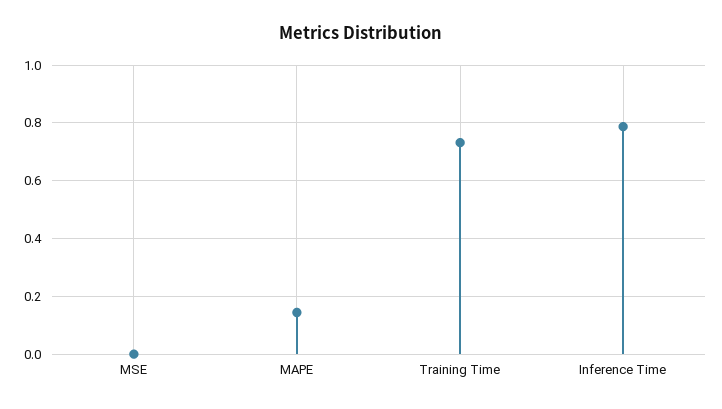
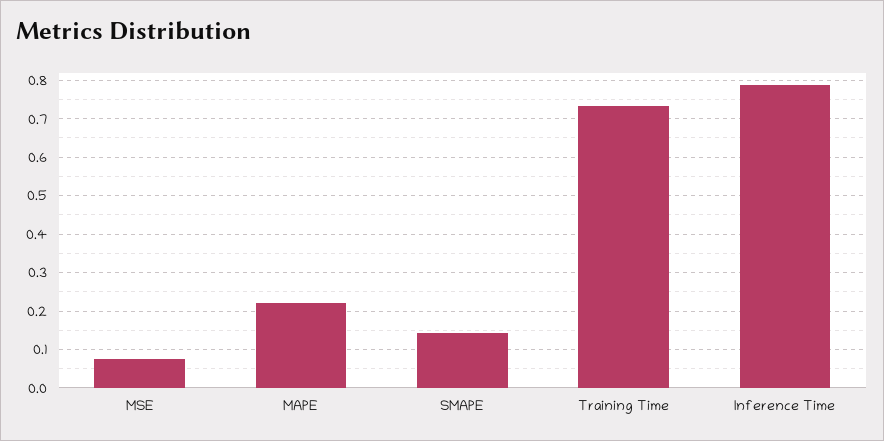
  {
-   "MSE": 0,
+   "MSE": 0.08,
-   "MAPE": 0.15,
+   "MAPE": 0.22,
    "Training Time": 0.74,
-   "Inference Time": 0.78
+   "Inference Time": 0.78,
+   "SMAPE": 0.14
  }

